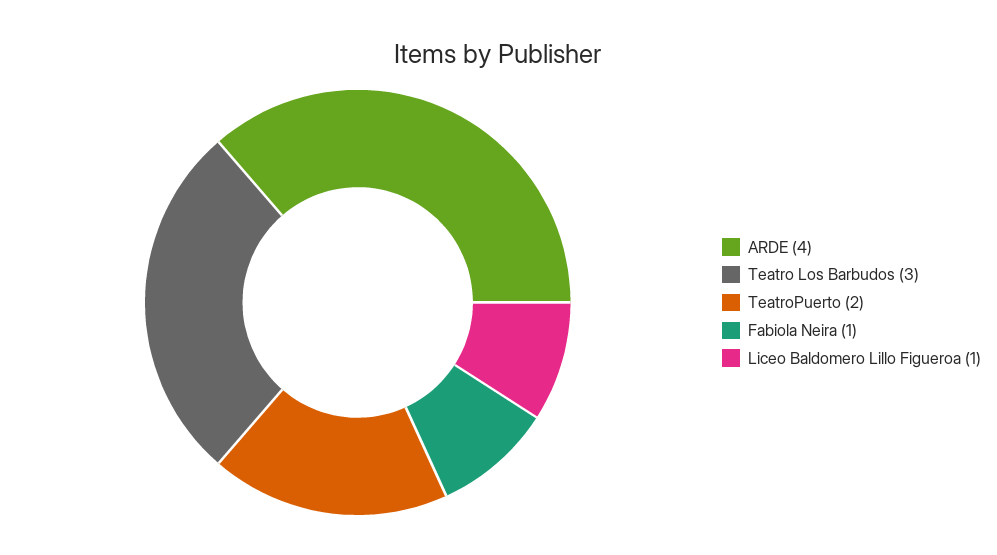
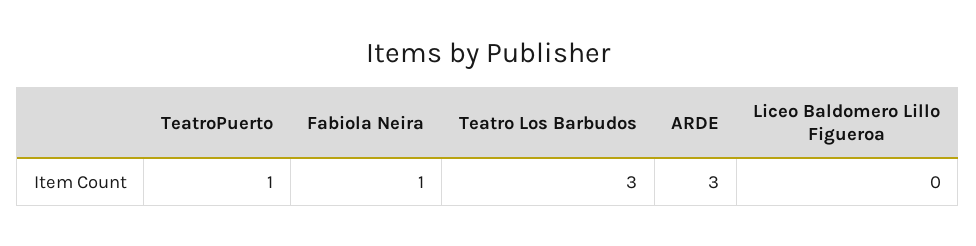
  {
-   "ARDE": 4,
+   "ARDE": 3,
    "Teatro Los Barbudos": 3,
-   "TeatroPuerto": 2,
+   "TeatroPuerto": 1,
    "Fabiola Neira": 1,
-   "Liceo Baldomero Lillo Figueroa": 1
+   "Liceo Baldomero Lillo Figueroa": 0
  }

